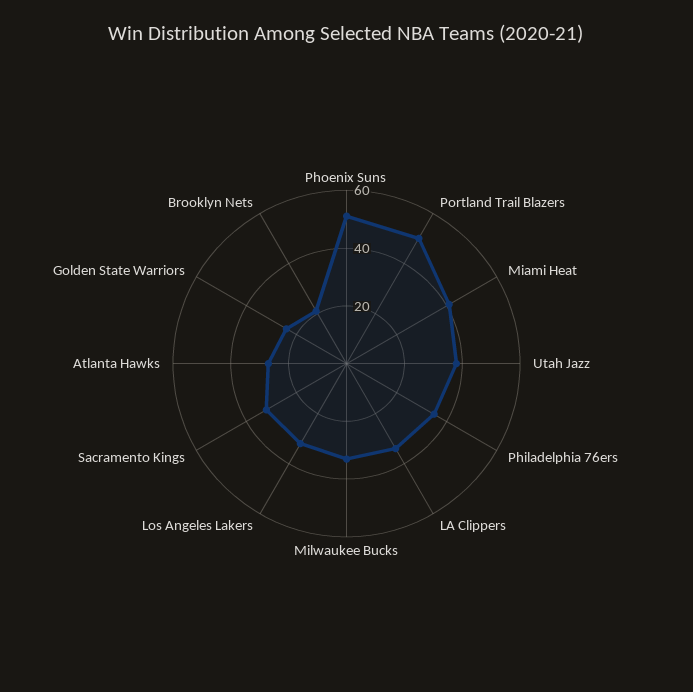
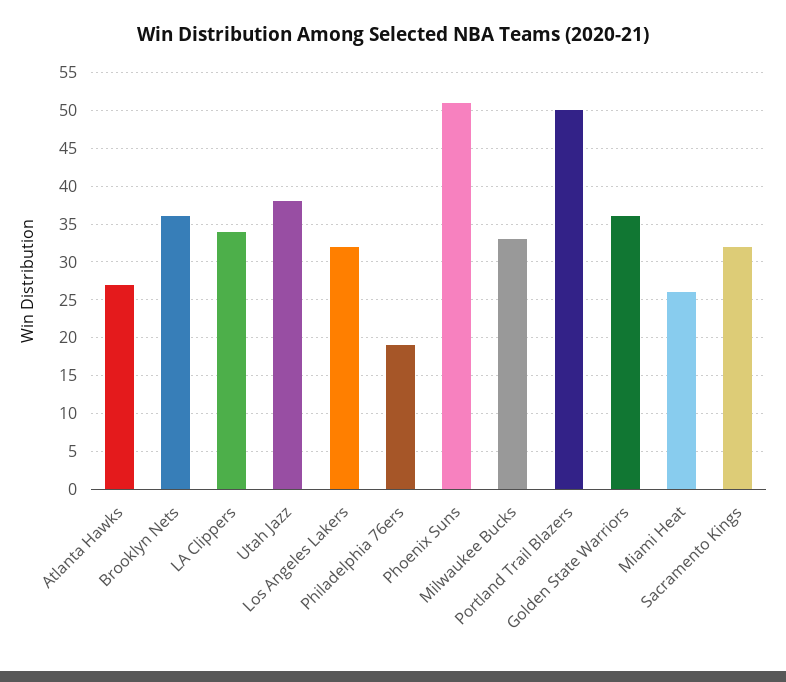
  {
    "Phoenix Suns": 51,
    "Portland Trail Blazers": 50,
-   "Miami Heat": 40,
+   "Miami Heat": 26,
    "Utah Jazz": 38,
-   "Philadelphia 76ers": 35,
+   "Philadelphia 76ers": 19,
    "LA Clippers": 34,
    "Milwaukee Bucks": 33,
    "Los Angeles Lakers": 32,
    "Sacramento Kings": 32,
    "Atlanta Hawks": 27,
-   "Golden State Warriors": 25,
+   "Golden State Warriors": 36,
-   "Brooklyn Nets": 20
+   "Brooklyn Nets": 36
  }

